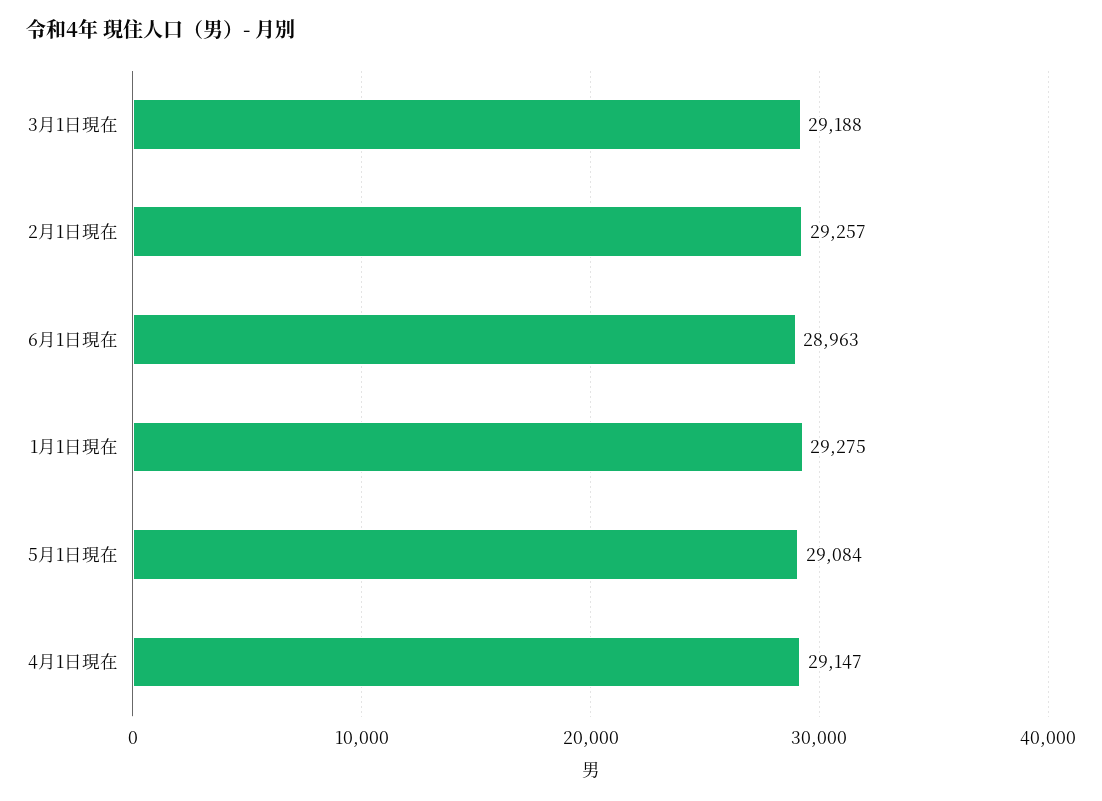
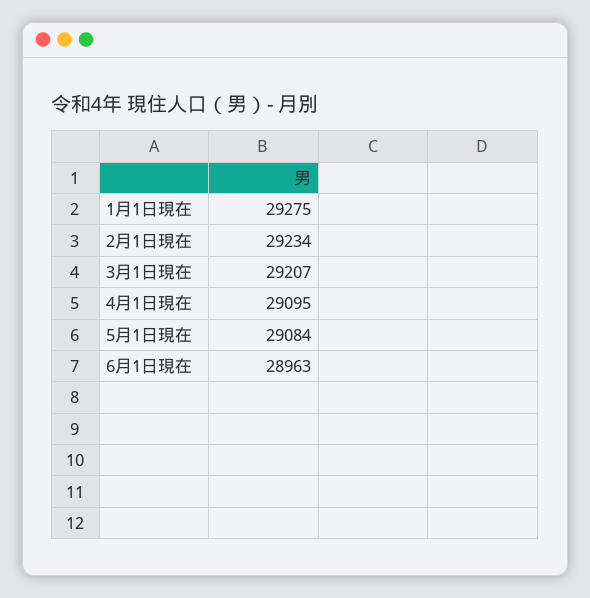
  {
-   "3月1日現在": 29188,
+   "3月1日現在": 29207,
-   "2月1日現在": 29257,
+   "2月1日現在": 29234,
    "6月1日現在": 28963,
    "1月1日現在": 29275,
    "5月1日現在": 29084,
-   "4月1日現在": 29147
+   "4月1日現在": 29095
  }

